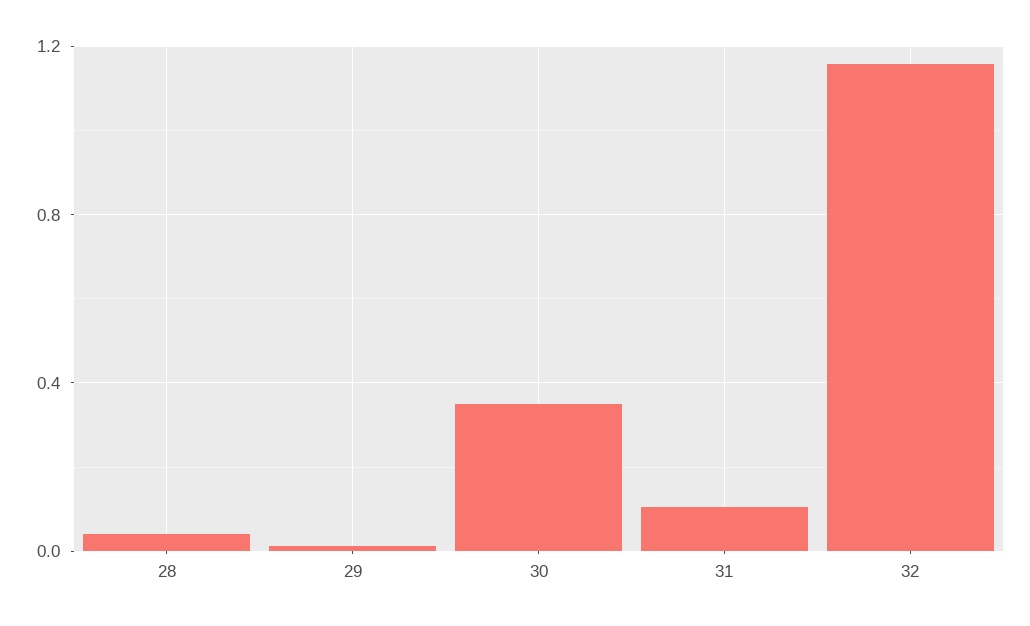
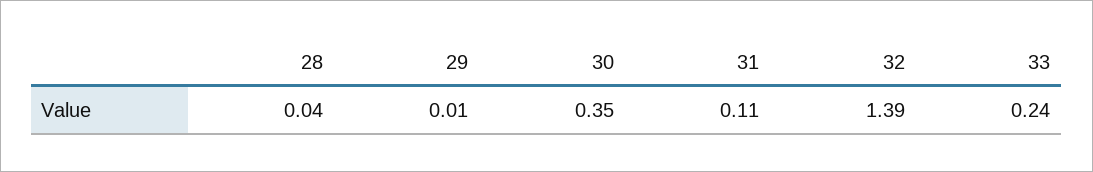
  {
    "28": 0.04,
    "29": 0.01,
    "30": 0.35,
    "31": 0.11,
-   "32": 1.15
+   "32": 1.39,
+   "33": 0.24
  }

